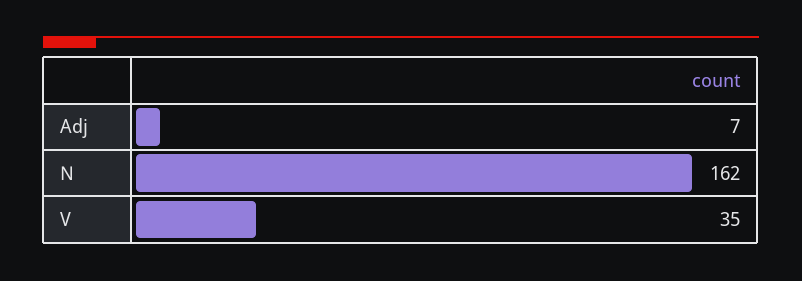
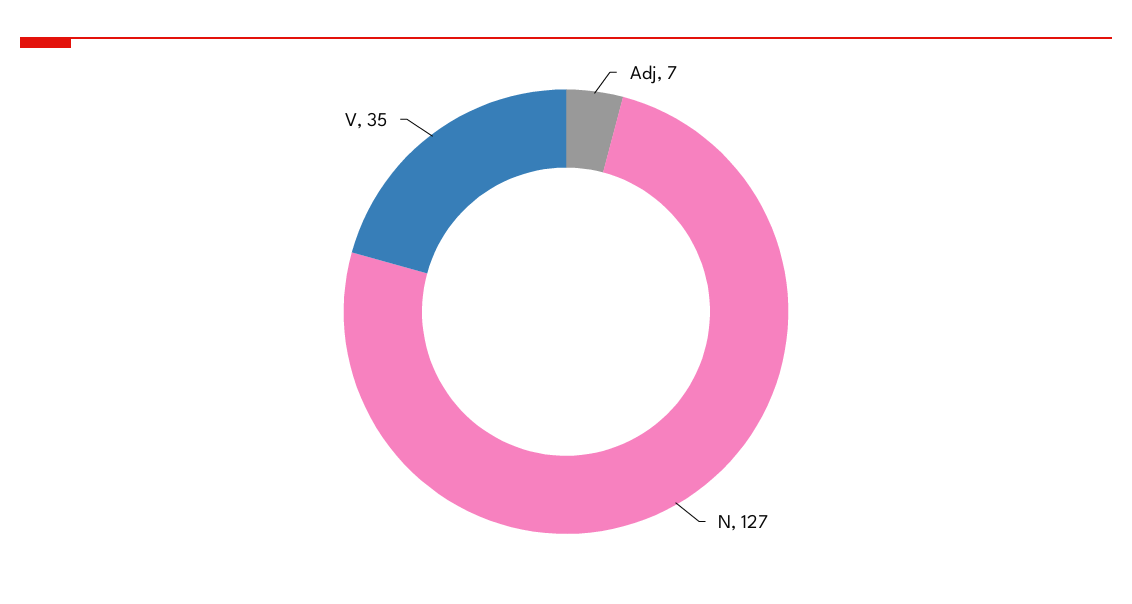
  {
    "Adj": 7,
-   "N": 162,
+   "N": 127,
    "V": 35
  }

